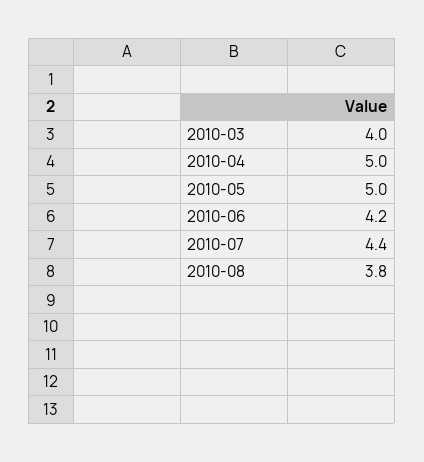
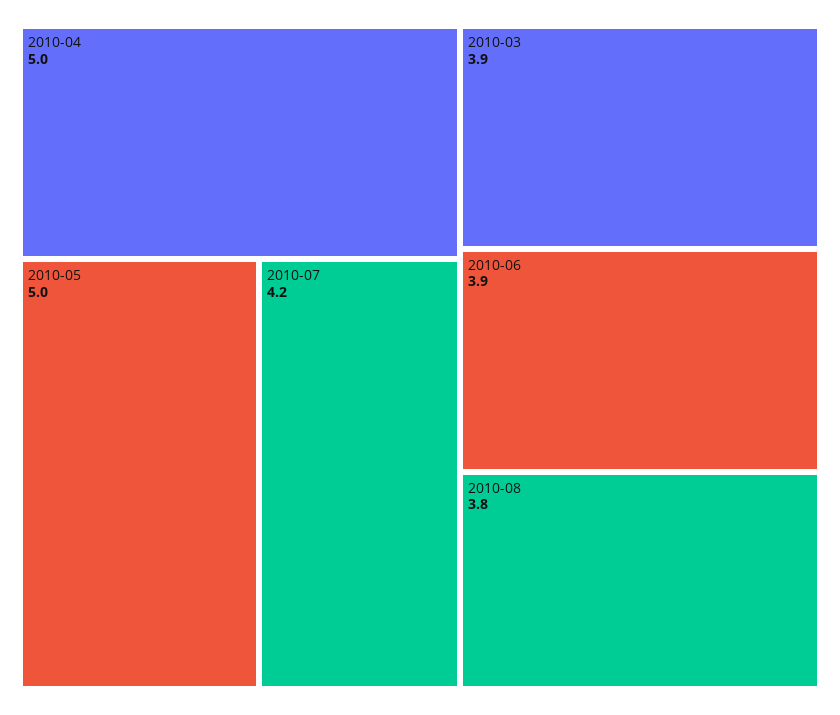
  {
-   "2010-03": 4,
+   "2010-03": 3.9,
    "2010-04": 5,
    "2010-05": 5,
-   "2010-06": 4.2,
+   "2010-06": 3.9,
-   "2010-07": 4.4,
+   "2010-07": 4.2,
    "2010-08": 3.8
  }

